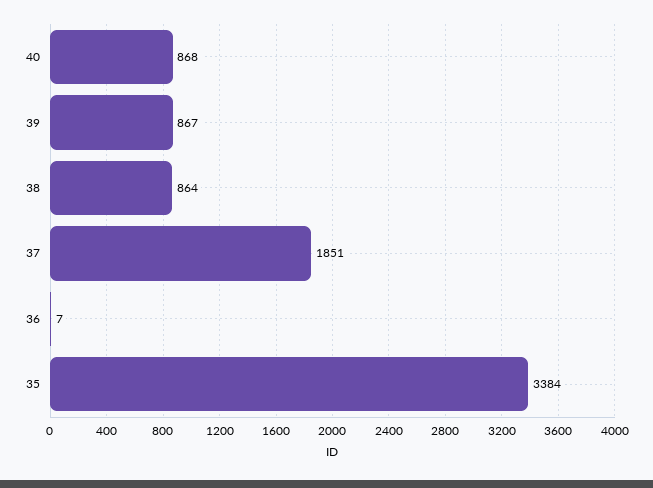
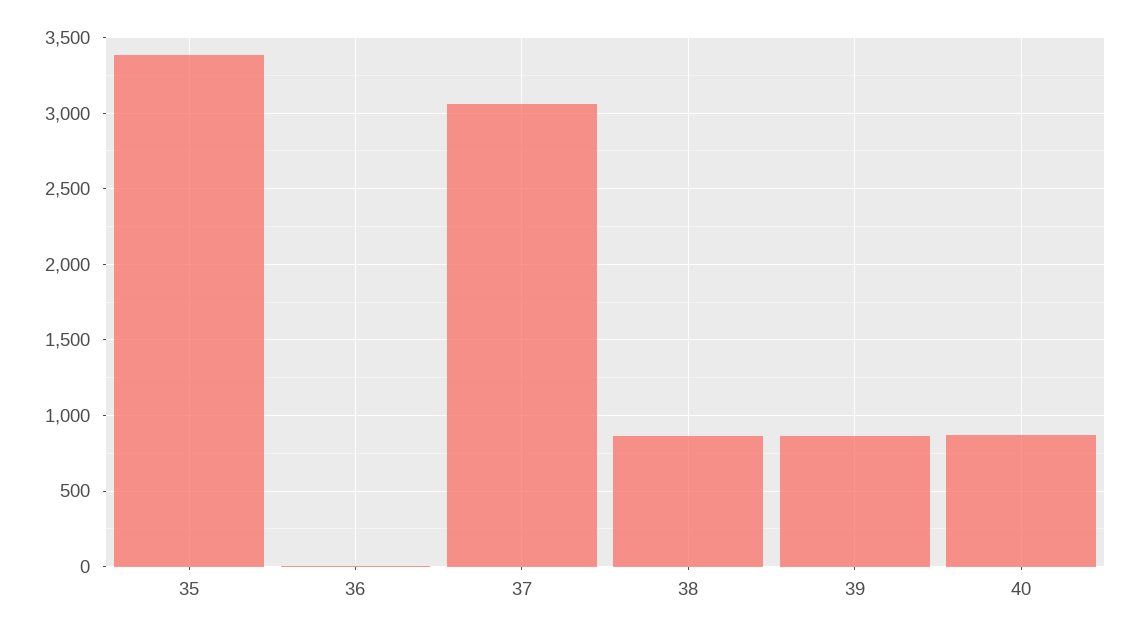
  {
    "40": 868,
    "39": 867,
    "38": 864,
-   "37": 1851,
+   "37": 3050,
    "36": 7,
    "35": 3384
  }

